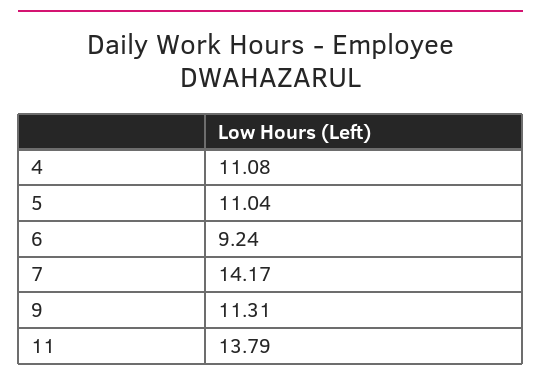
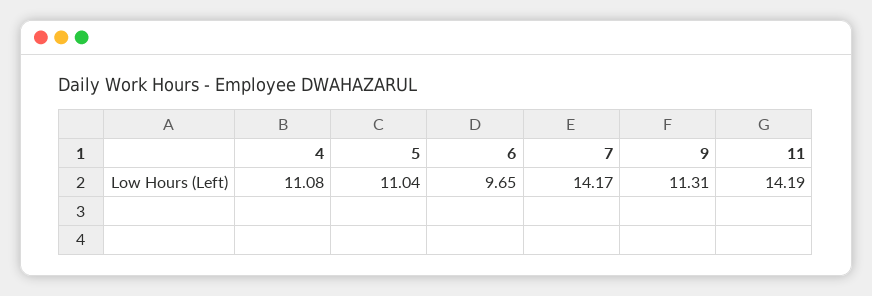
  {
    "4": 11.08,
    "5": 11.04,
-   "6": 9.24,
+   "6": 9.65,
    "7": 14.17,
    "9": 11.31,
-   "11": 13.79
+   "11": 14.19
  }

